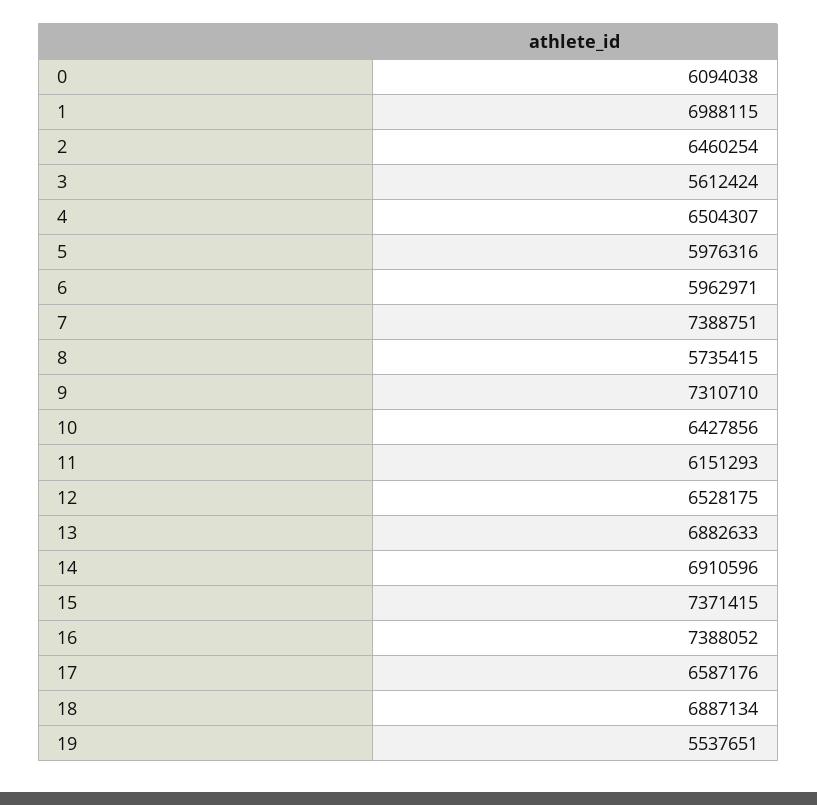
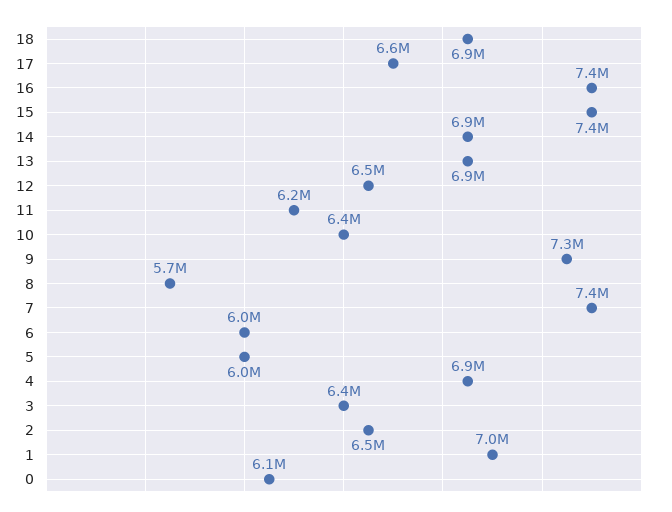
  {
    "0": 6094038,
    "1": 6988115,
    "2": 6460254,
-   "3": 5612424,
+   "3": 6400000,
-   "4": 6504307,
+   "4": 6900000,
    "5": 5976316,
    "6": 5962971,
    "7": 7388751,
    "8": 5735415,
    "9": 7310710,
    "10": 6427856,
    "11": 6151293,
    "12": 6528175,
    "13": 6882633,
    "14": 6910596,
    "15": 7371415,
    "16": 7388052,
    "17": 6587176,
-   "18": 6887134,
+   "18": 6887134
-   "19": 5537651
  }

